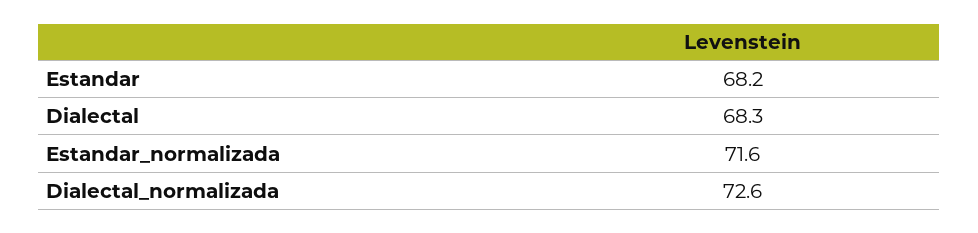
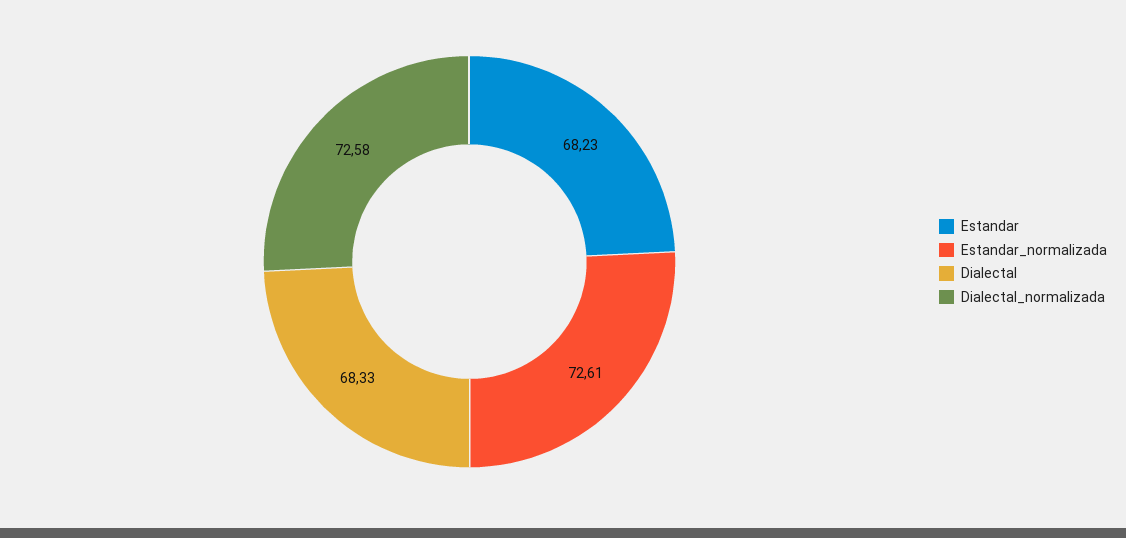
  {
    "Estandar": 68.23,
    "Dialectal": 68.33,
-   "Estandar_normalizada": 71.6,
+   "Estandar_normalizada": 72.61,
    "Dialectal_normalizada": 72.58
  }

